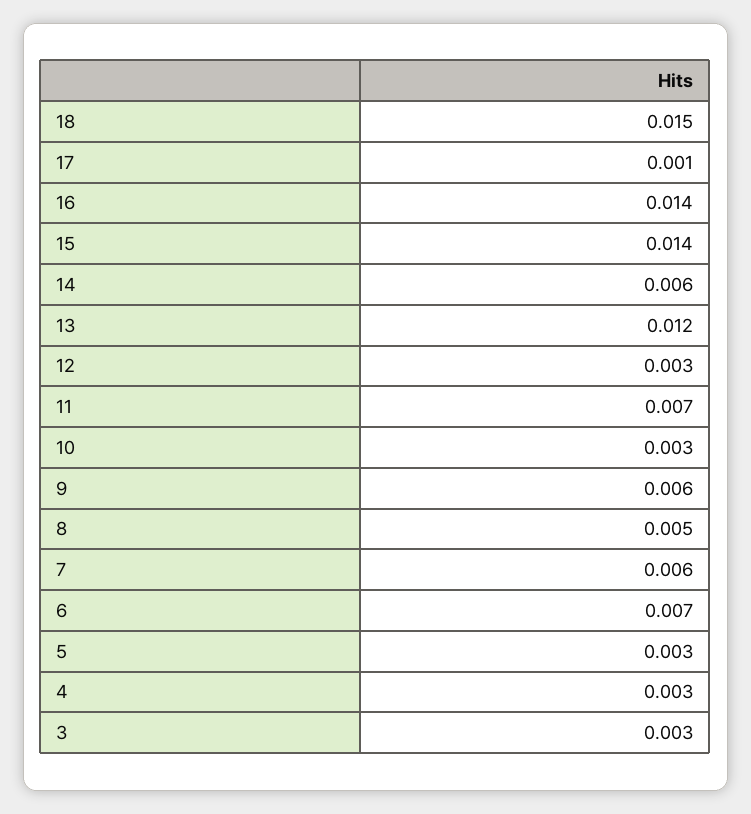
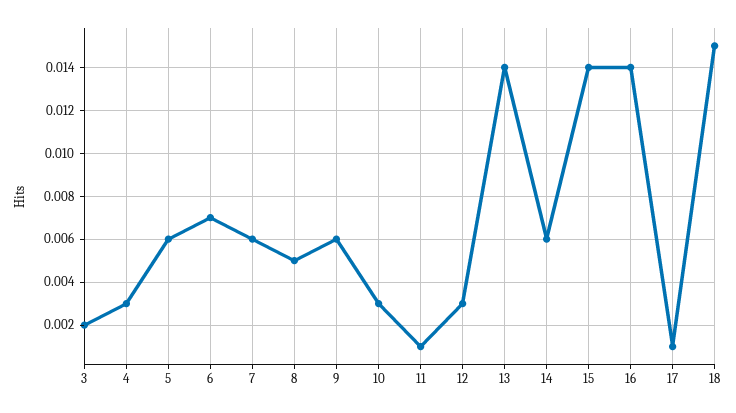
  {
    "18": 0.015,
    "17": 0.001,
    "16": 0.014,
    "15": 0.014,
    "14": 0.006,
-   "13": 0.012,
+   "13": 0.014,
    "12": 0.003,
-   "11": 0.007,
+   "11": 0.001,
    "10": 0.003,
    "9": 0.006,
    "8": 0.005,
    "7": 0.006,
    "6": 0.007,
-   "5": 0.003,
+   "5": 0.006,
    "4": 0.003,
-   "3": 0.003
+   "3": 0.002
  }

